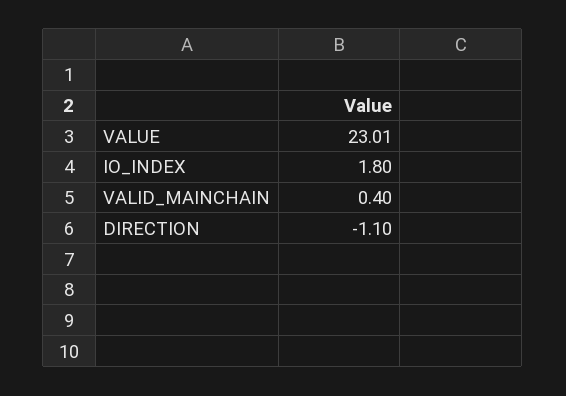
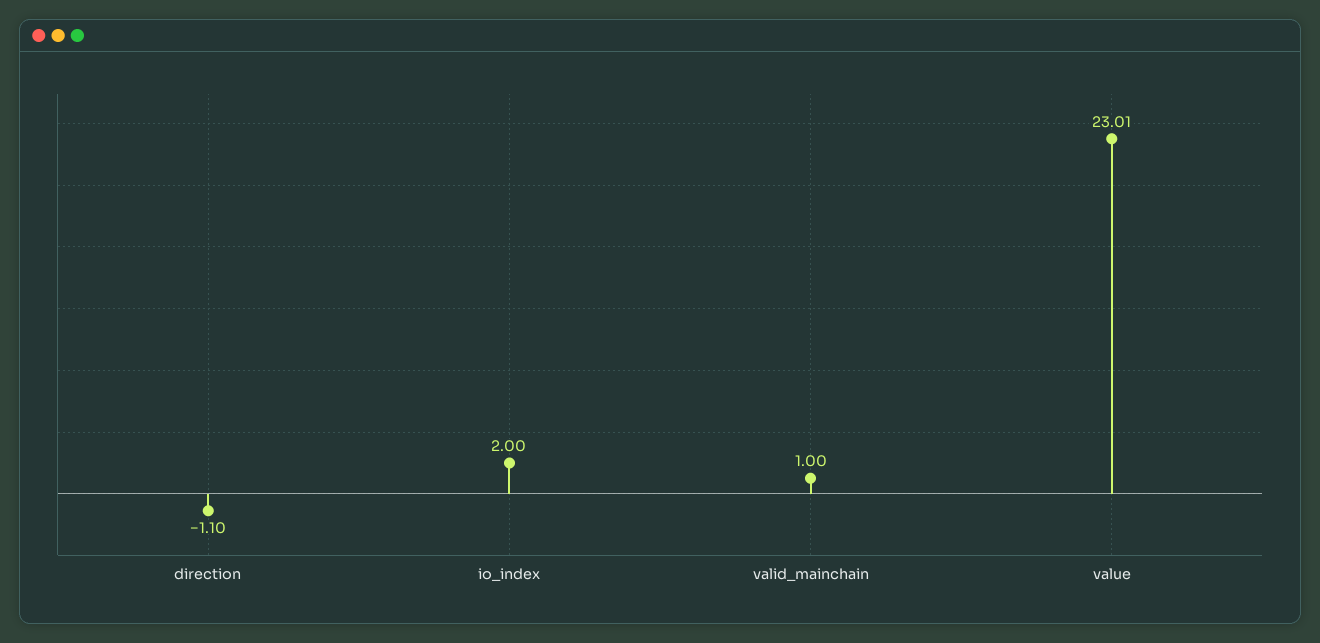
  {
    "VALUE": 23.01,
-   "IO_INDEX": 1.8,
+   "IO_INDEX": 2,
-   "VALID_MAINCHAIN": 0.4,
+   "VALID_MAINCHAIN": 1,
    "DIRECTION": -1.1
  }

